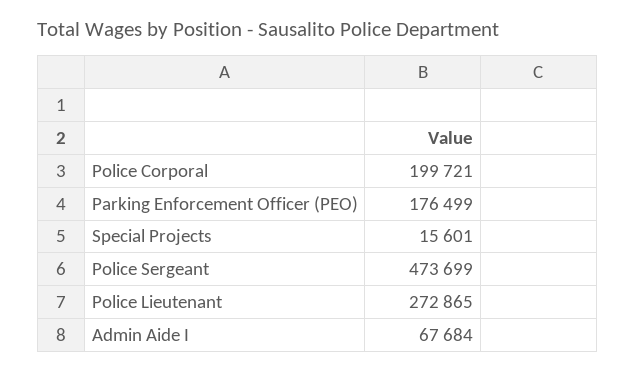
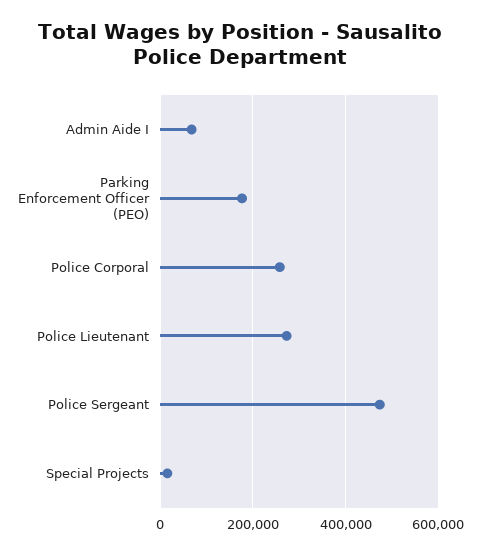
  {
-   "Police Corporal": 199721,
+   "Police Corporal": 260000,
    "Parking Enforcement Officer (PEO)": 176499,
    "Special Projects": 15601,
    "Police Sergeant": 473699,
    "Police Lieutenant": 272865,
    "Admin Aide I": 67684
  }

